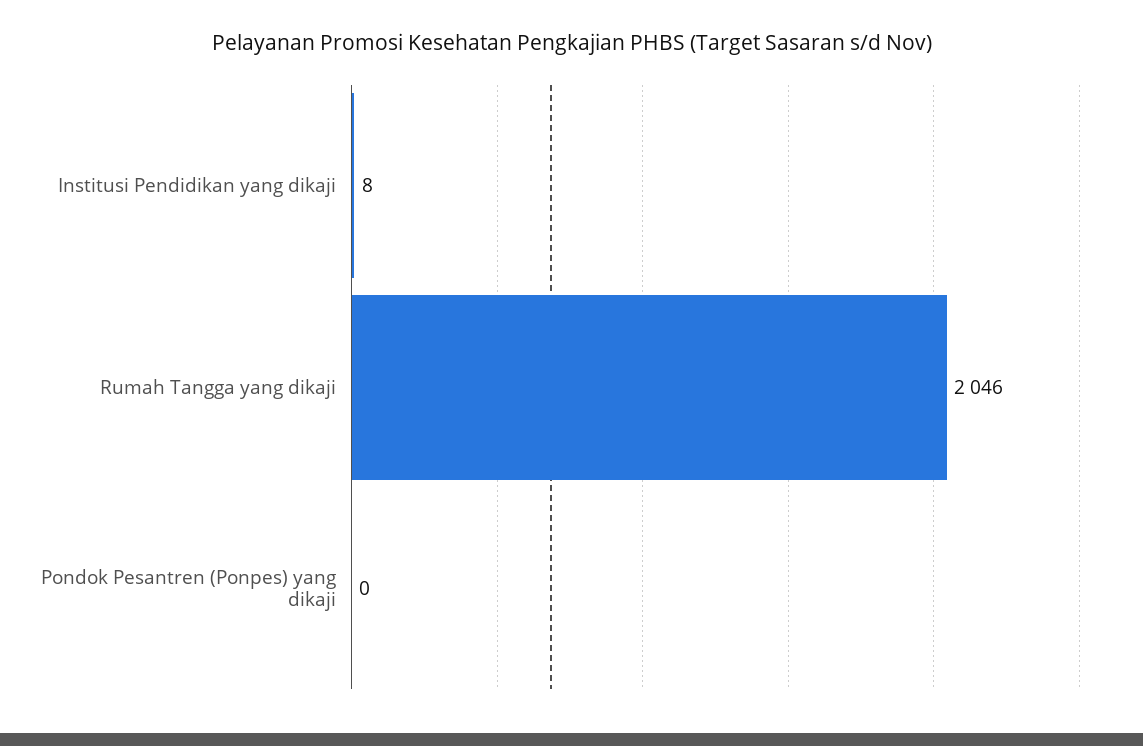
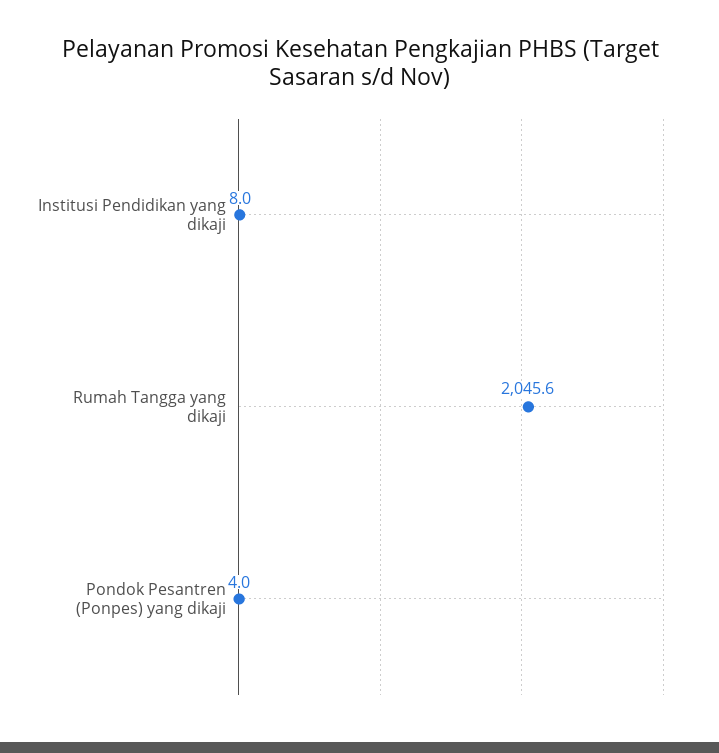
  {
    "Institusi Pendidikan yang dikaji": 8,
    "Rumah Tangga yang dikaji": 2045.6,
-   "Pondok Pesantren (Ponpes) yang dikaji": 0
+   "Pondok Pesantren (Ponpes) yang dikaji": 4
  }

